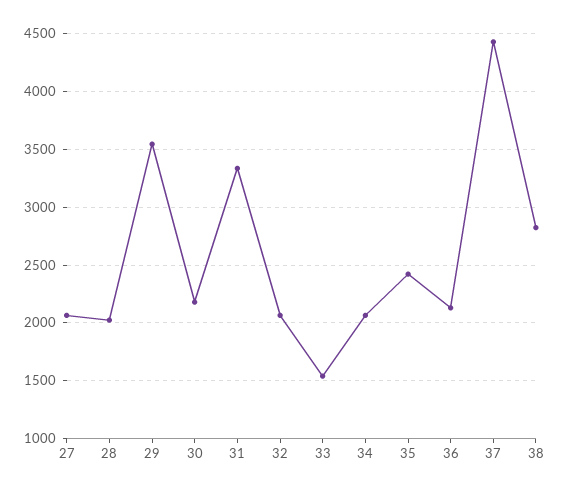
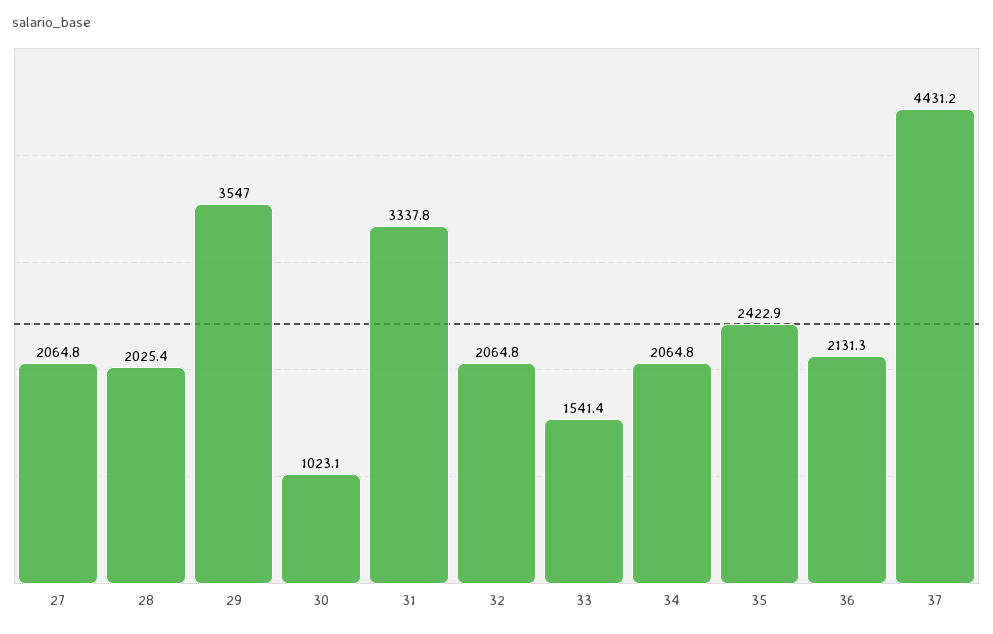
  {
    "27": 2064.8,
    "28": 2025.4,
    "29": 3547,
-   "30": 2200,
+   "30": 1023.1,
    "31": 3337.8,
    "32": 2064.8,
    "33": 1541.4,
    "34": 2064.8,
    "35": 2422.9,
    "36": 2131.3,
-   "37": 4431.2,
+   "37": 4431.2
-   "38": 2800
  }

